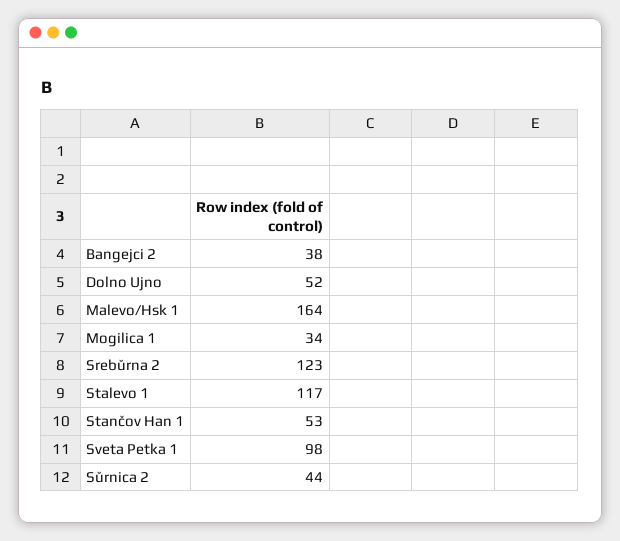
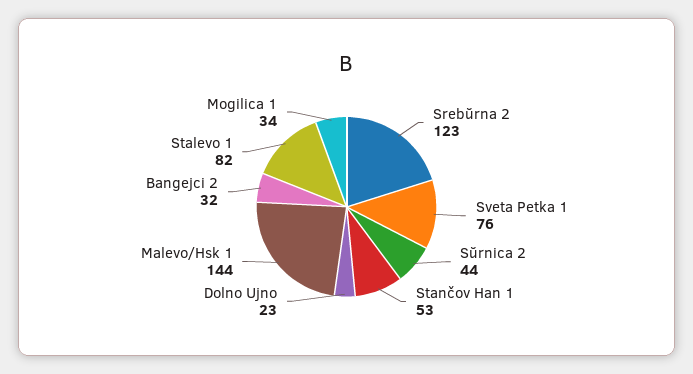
  {
-   "Bangejci 2": 38,
+   "Bangejci 2": 32,
-   "Dolno Ujno": 52,
+   "Dolno Ujno": 23,
-   "Malevo/Hsk 1": 164,
+   "Malevo/Hsk 1": 144,
    "Mogilica 1": 34,
    "Srebŭrna 2": 123,
-   "Stalevo 1": 117,
+   "Stalevo 1": 82,
    "Stančov Han 1": 53,
-   "Sveta Petka 1": 98,
+   "Sveta Petka 1": 76,
    "Sŭrnica 2": 44
  }

